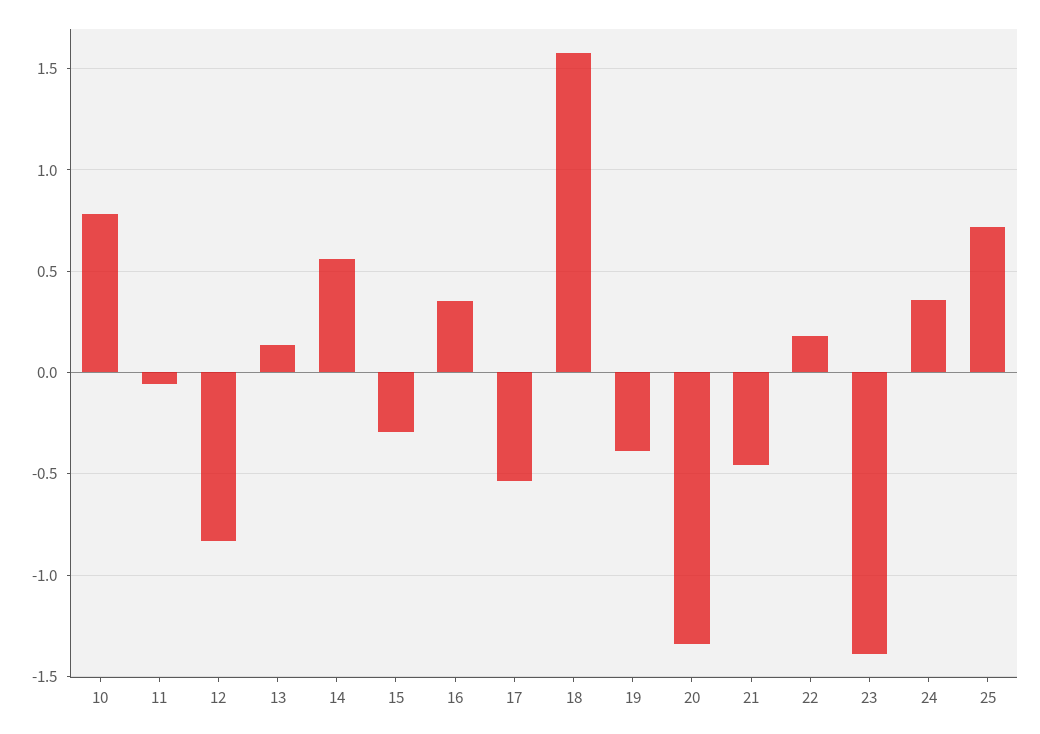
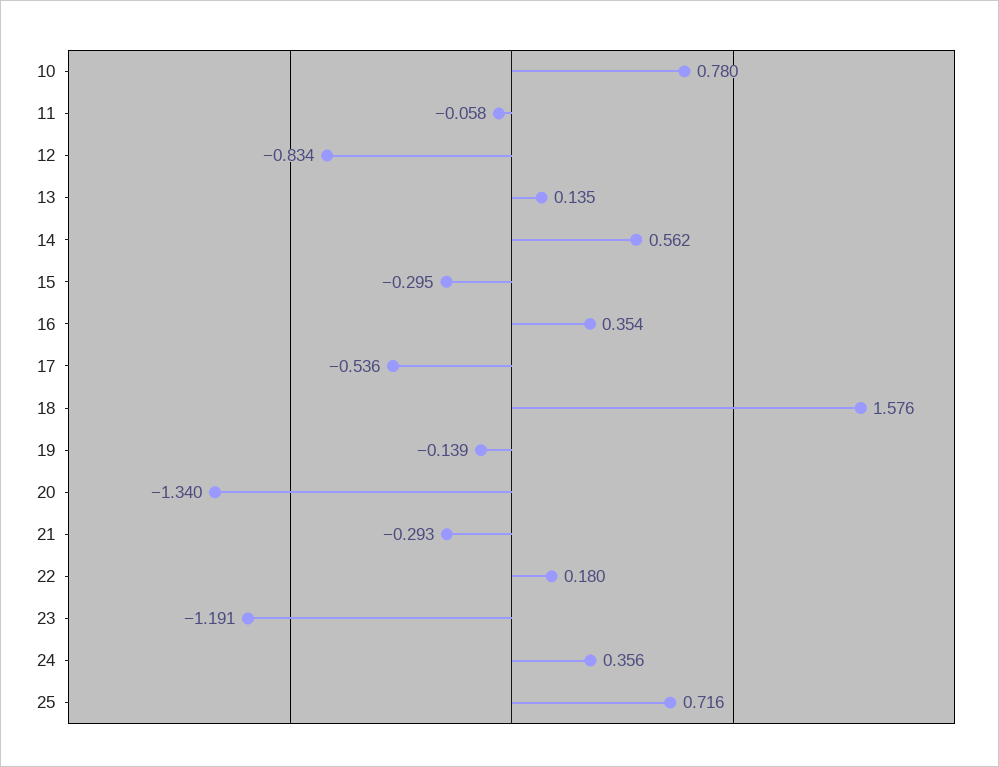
  {
    "10": 0.78,
    "11": -0.058,
    "12": -0.834,
    "13": 0.135,
    "14": 0.562,
    "15": -0.295,
    "16": 0.354,
    "17": -0.536,
    "18": 1.576,
-   "19": -0.4,
+   "19": -0.139,
    "20": -1.34,
-   "21": -0.45,
+   "21": -0.293,
    "22": 0.18,
-   "23": -1.4,
+   "23": -1.191,
    "24": 0.356,
    "25": 0.716
  }

